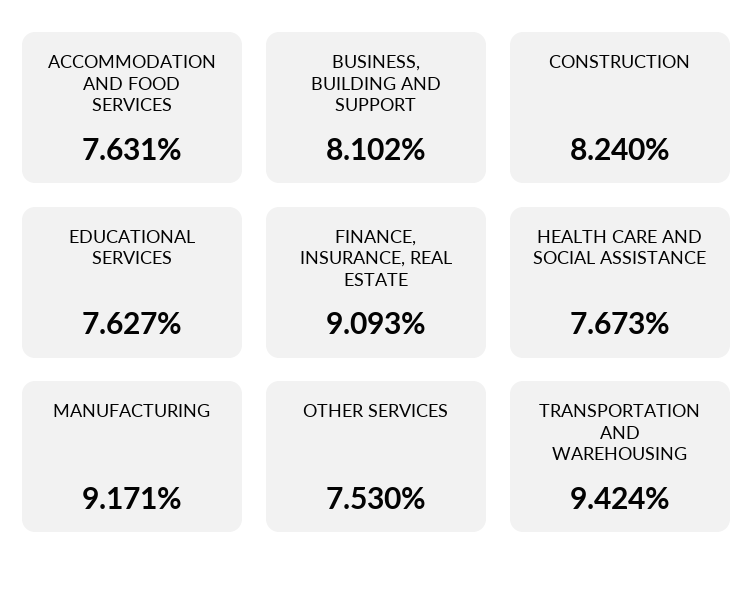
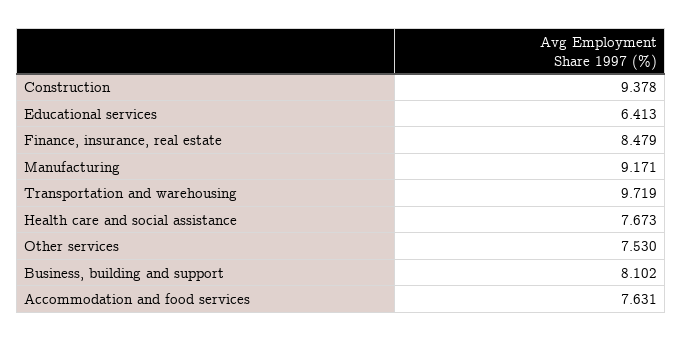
  {
    "ACCOMMODATION AND FOOD SERVICES": 7.631,
    "BUSINESS, BUILDING AND SUPPORT": 8.102,
-   "CONSTRUCTION": 8.24,
+   "CONSTRUCTION": 9.378,
-   "EDUCATIONAL SERVICES": 7.627,
+   "EDUCATIONAL SERVICES": 6.413,
-   "FINANCE, INSURANCE, REAL ESTATE": 9.093,
+   "FINANCE, INSURANCE, REAL ESTATE": 8.479,
    "HEALTH CARE AND SOCIAL ASSISTANCE": 7.673,
    "MANUFACTURING": 9.171,
    "OTHER SERVICES": 7.53,
-   "TRANSPORTATION AND WAREHOUSING": 9.424
+   "TRANSPORTATION AND WAREHOUSING": 9.719
  }

